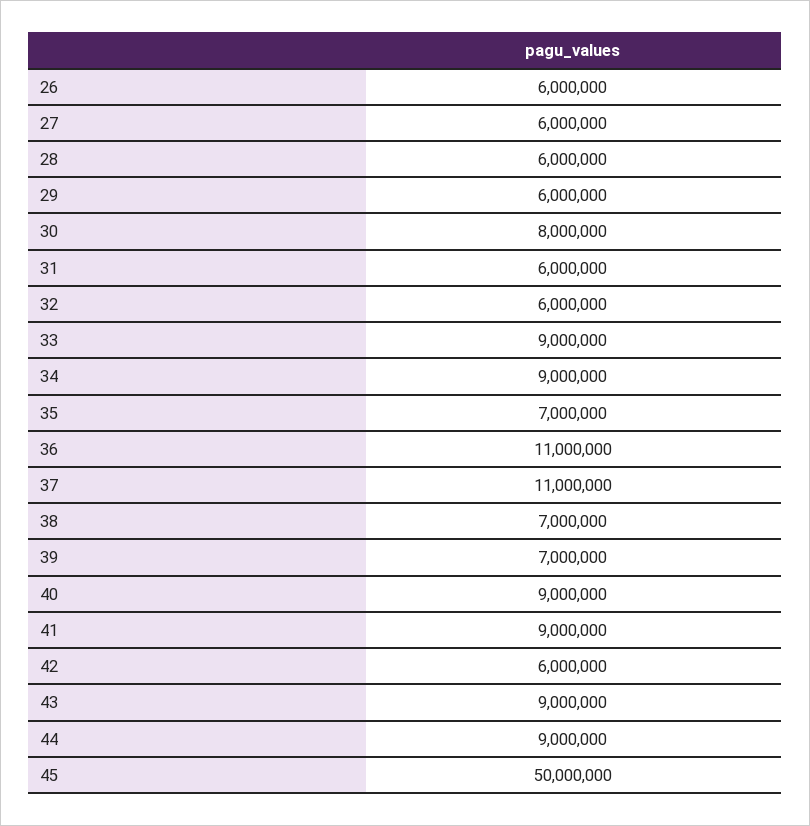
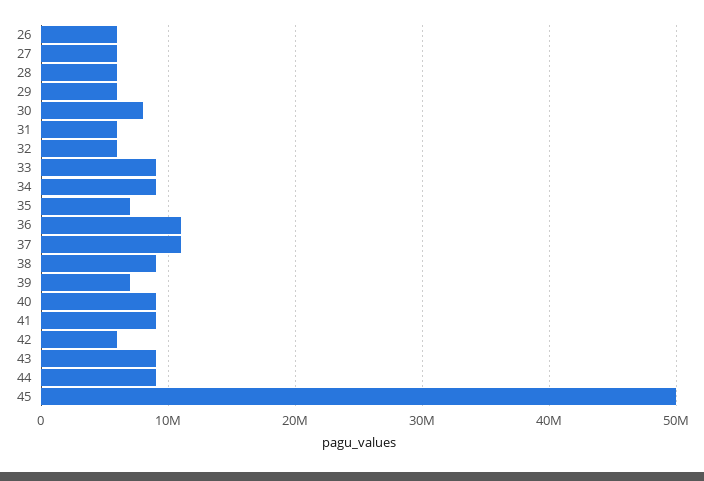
  {
    "26": 6000000,
    "27": 6000000,
    "28": 6000000,
    "29": 6000000,
    "30": 8000000,
    "31": 6000000,
    "32": 6000000,
    "33": 9000000,
    "34": 9000000,
    "35": 7000000,
    "36": 11000000,
    "37": 11000000,
-   "38": 7000000,
+   "38": 9000000,
    "39": 7000000,
    "40": 9000000,
    "41": 9000000,
    "42": 6000000,
    "43": 9000000,
    "44": 9000000,
    "45": 50000000
  }

